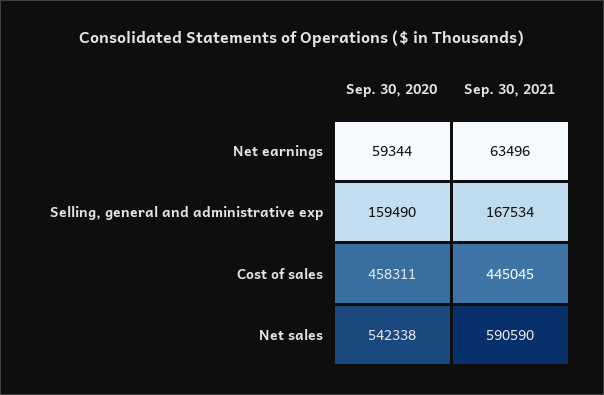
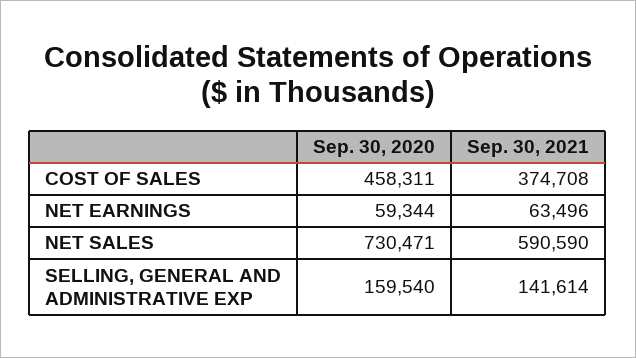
  {
    "Sep. 30, 2020": {
      "Net earnings": 59344,
-     "Selling, general and administrative exp": 159490,
+     "Selling, general and administrative exp": 159540,
      "Cost of sales": 458311,
-     "Net sales": 542338
+     "Net sales": 730471
    },
    "Sep. 30, 2021": {
      "Net earnings": 63496,
-     "Selling, general and administrative exp": 167534,
+     "Selling, general and administrative exp": 141614,
-     "Cost of sales": 445045,
+     "Cost of sales": 374708,
      "Net sales": 590590
    }
  }

